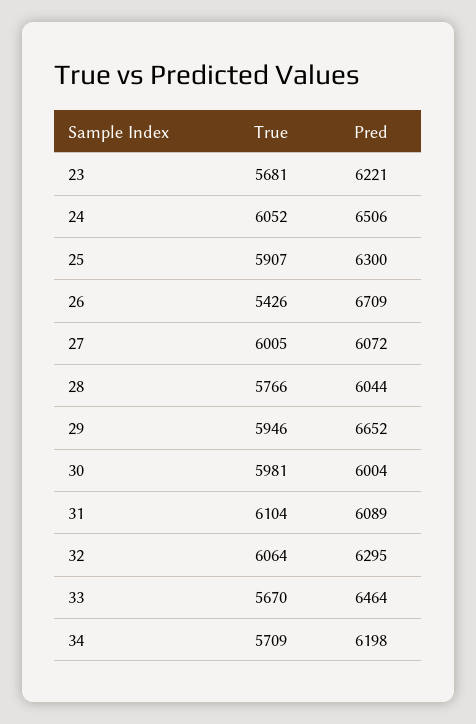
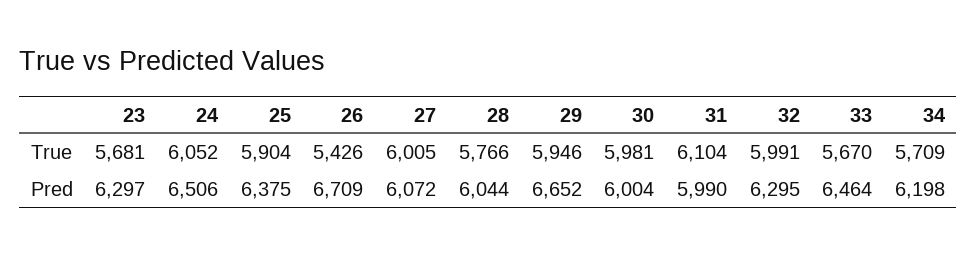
  {
    "True": {
      "23": 5681,
      "24": 6052,
-     "25": 5907,
+     "25": 5904,
      "26": 5426,
      "27": 6005,
      "28": 5766,
      "29": 5946,
      "30": 5981,
      "31": 6104,
-     "32": 6064,
+     "32": 5991,
      "33": 5670,
      "34": 5709
    },
    "Pred": {
-     "23": 6221,
+     "23": 6297,
      "24": 6506,
-     "25": 6300,
+     "25": 6375,
      "26": 6709,
      "27": 6072,
      "28": 6044,
      "29": 6652,
      "30": 6004,
-     "31": 6089,
+     "31": 5990,
      "32": 6295,
      "33": 6464,
      "34": 6198
    }
  }

